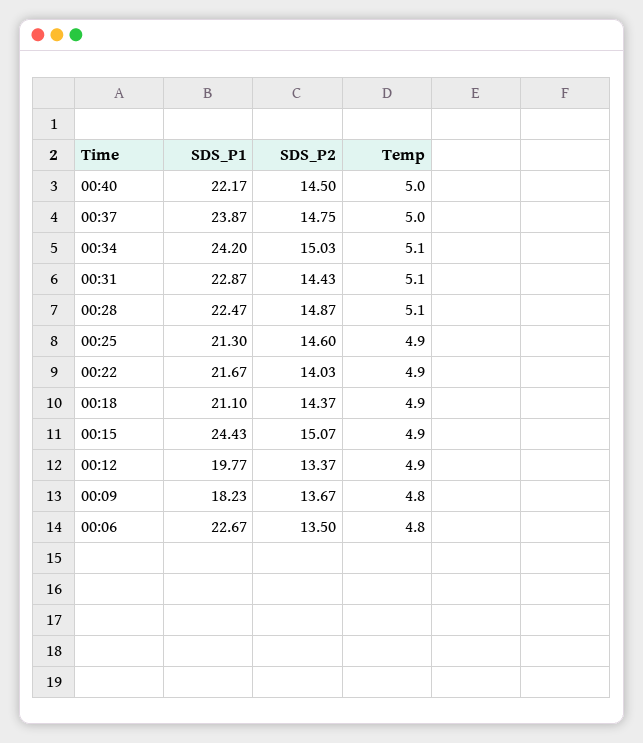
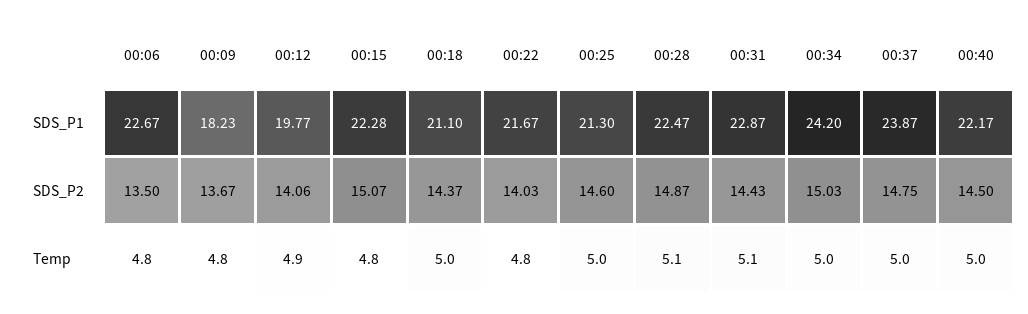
  {
    "SDS_P1": {
      "00:40": 22.17,
      "00:37": 23.87,
      "00:34": 24.2,
      "00:31": 22.87,
      "00:28": 22.47,
      "00:25": 21.3,
      "00:22": 21.67,
      "00:18": 21.1,
-     "00:15": 24.43,
+     "00:15": 22.28,
      "00:12": 19.77,
      "00:09": 18.23,
      "00:06": 22.67
    },
    "SDS_P2": {
      "00:40": 14.5,
      "00:37": 14.75,
      "00:34": 15.03,
      "00:31": 14.43,
      "00:28": 14.87,
      "00:25": 14.6,
      "00:22": 14.03,
      "00:18": 14.37,
      "00:15": 15.07,
-     "00:12": 13.37,
+     "00:12": 14.06,
      "00:09": 13.67,
      "00:06": 13.5
    },
    "Temp": {
      "00:40": 5,
      "00:37": 5,
-     "00:34": 5.1,
+     "00:34": 5,
      "00:31": 5.1,
      "00:28": 5.1,
-     "00:25": 4.9,
+     "00:25": 5,
-     "00:22": 4.9,
+     "00:22": 4.8,
-     "00:18": 4.9,
+     "00:18": 5,
-     "00:15": 4.9,
+     "00:15": 4.8,
      "00:12": 4.9,
      "00:09": 4.8,
      "00:06": 4.8
    }
  }

